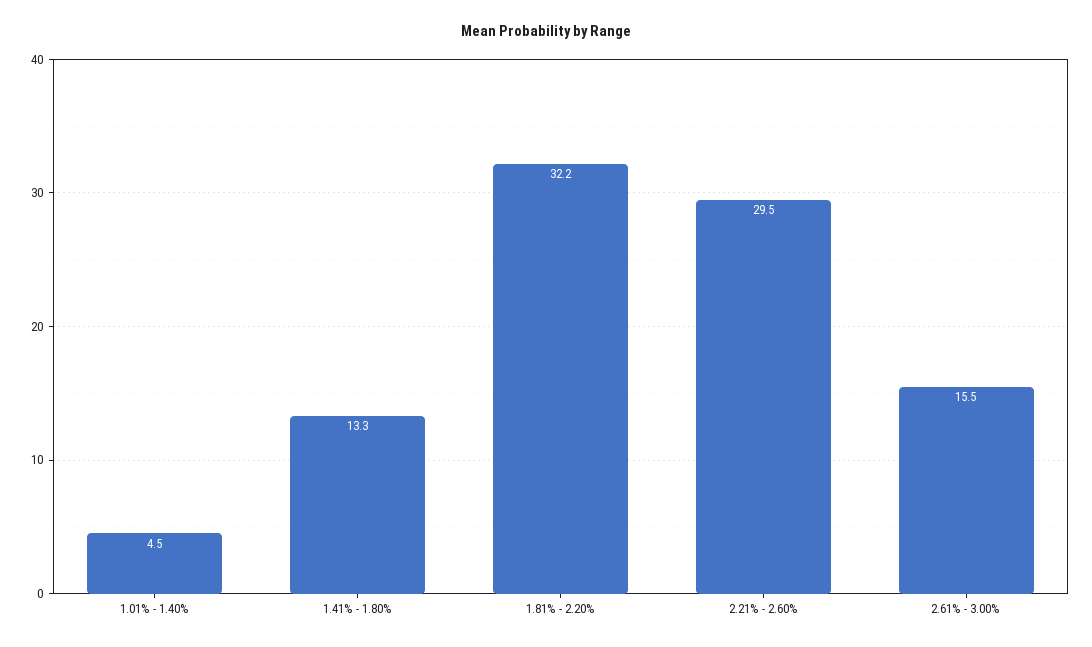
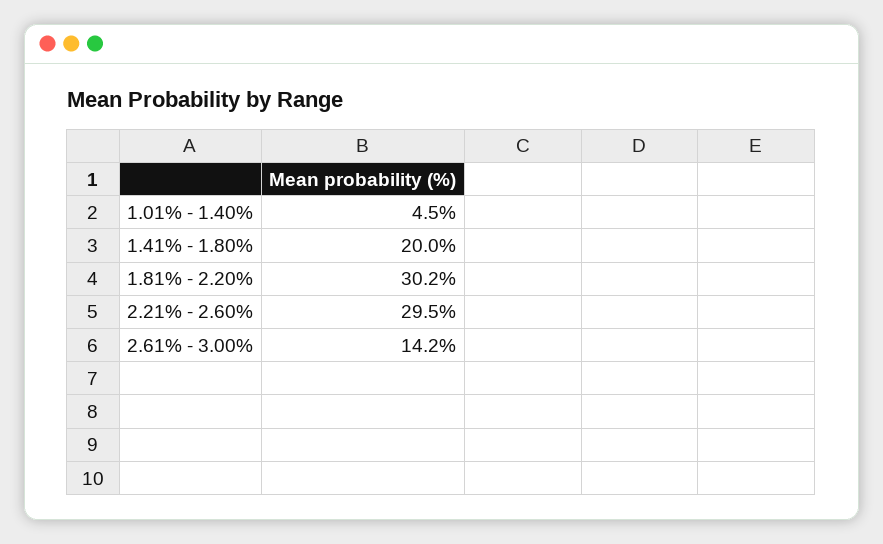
  {
    "1.01% - 1.40%": 4.5,
-   "1.41% - 1.80%": 13.3,
+   "1.41% - 1.80%": 20,
-   "1.81% - 2.20%": 32.2,
+   "1.81% - 2.20%": 30.2,
    "2.21% - 2.60%": 29.5,
-   "2.61% - 3.00%": 15.5
+   "2.61% - 3.00%": 14.2
  }

